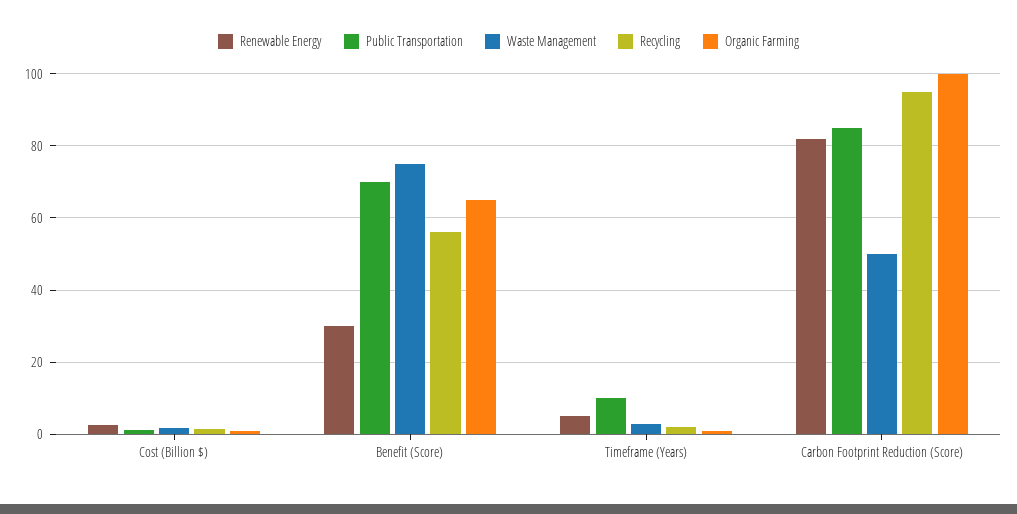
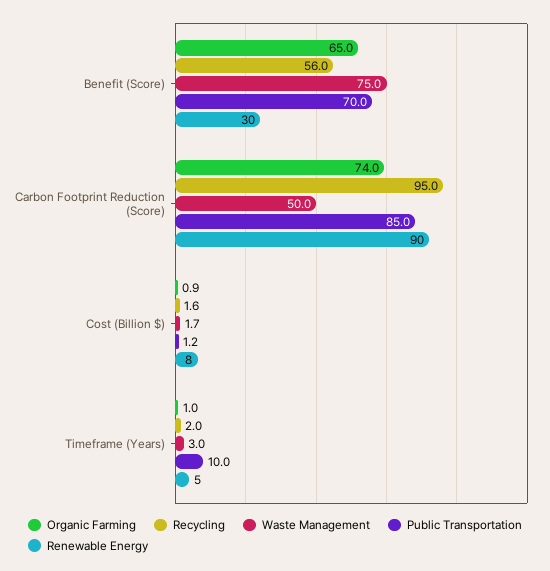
  {
    "Renewable Energy": {
-     "Cost (Billion $)": 2,
+     "Cost (Billion $)": 8,
      "Benefit (Score)": 30,
      "Timeframe (Years)": 5,
-     "Carbon Footprint Reduction (Score)": 82
+     "Carbon Footprint Reduction (Score)": 90
    },
    "Public Transportation": {
      "Cost (Billion $)": 1.2,
      "Benefit (Score)": 70,
      "Timeframe (Years)": 10,
      "Carbon Footprint Reduction (Score)": 85
    },
    "Waste Management": {
      "Cost (Billion $)": 1.7,
      "Benefit (Score)": 75,
      "Timeframe (Years)": 3,
      "Carbon Footprint Reduction (Score)": 50
    },
    "Recycling": {
      "Cost (Billion $)": 1.6,
      "Benefit (Score)": 56,
      "Timeframe (Years)": 2,
      "Carbon Footprint Reduction (Score)": 95
    },
    "Organic Farming": {
      "Cost (Billion $)": 0.9,
      "Benefit (Score)": 65,
      "Timeframe (Years)": 1,
-     "Carbon Footprint Reduction (Score)": 100
+     "Carbon Footprint Reduction (Score)": 74
    }
  }

